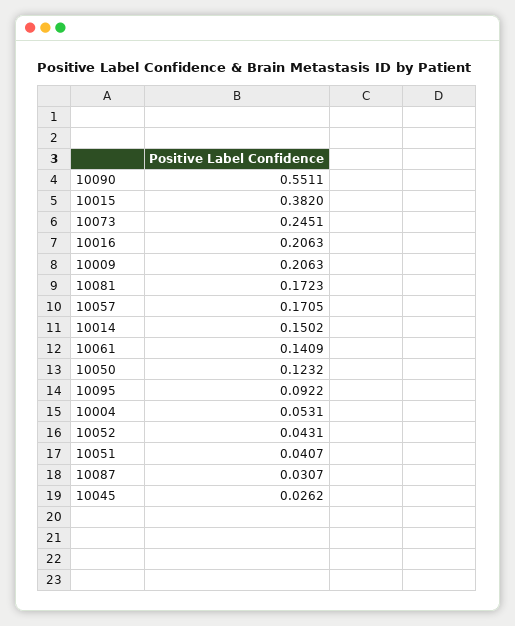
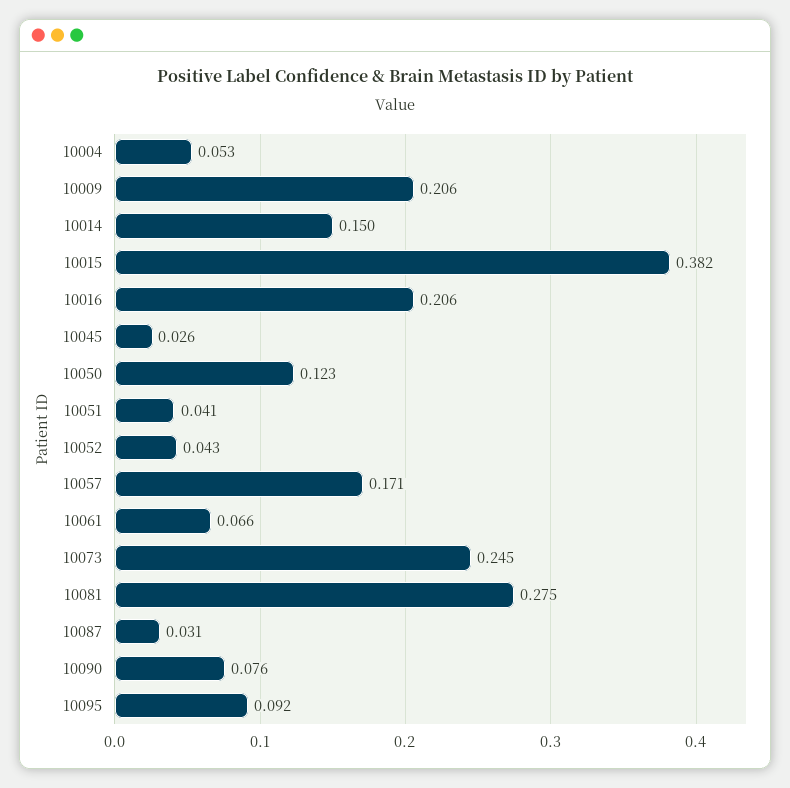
  {
-   "10090": 0.5511,
+   "10090": 0.076,
    "10015": 0.382,
    "10073": 0.2451,
    "10016": 0.2063,
    "10009": 0.2063,
-   "10081": 0.1723,
+   "10081": 0.275,
    "10057": 0.1705,
    "10014": 0.1502,
-   "10061": 0.1409,
+   "10061": 0.066,
    "10050": 0.1232,
    "10095": 0.0922,
    "10004": 0.0531,
    "10052": 0.0431,
    "10051": 0.0407,
    "10087": 0.0307,
    "10045": 0.0262
  }

